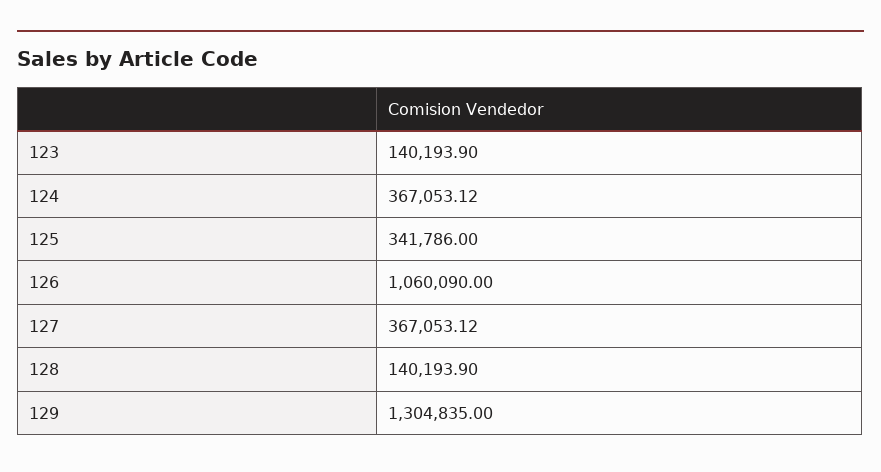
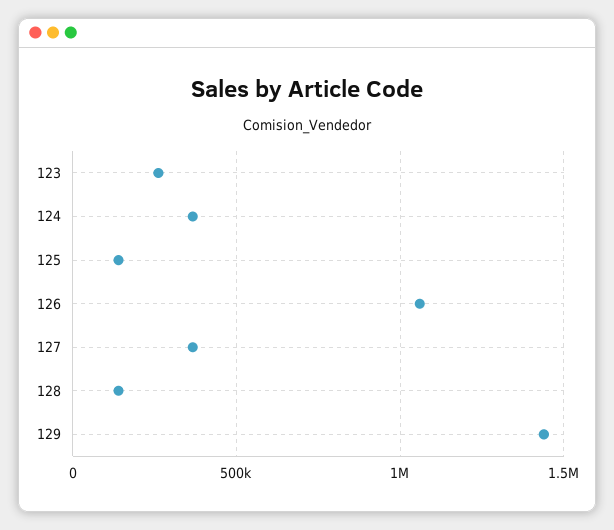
  {
-   "123": 140193.9,
+   "123": 250000,
    "124": 367053.12,
-   "125": 341786,
+   "125": 150000,
    "126": 1060090,
    "127": 367053.12,
    "128": 140193.9,
-   "129": 1304835
+   "129": 1450000
  }

